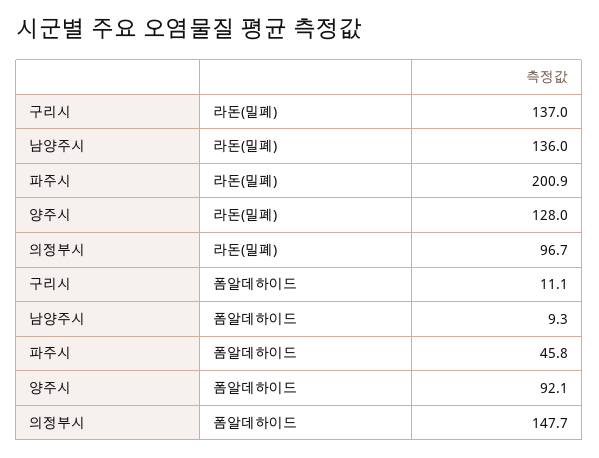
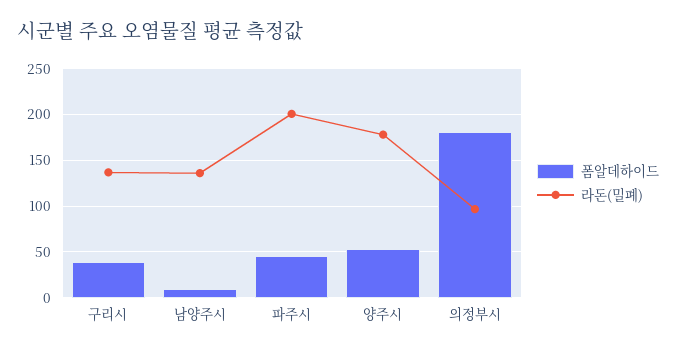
  {
    "라돈(밀폐)": {
      "구리시": 137,
      "남양주시": 136,
      "파주시": 200.9,
-     "양주시": 128,
+     "양주시": 180,
      "의정부시": 96.7
    },
    "폼알데하이드": {
-     "구리시": 11.1,
+     "구리시": 40,
      "남양주시": 9.3,
      "파주시": 45.8,
-     "양주시": 92.1,
+     "양주시": 50,
-     "의정부시": 147.7
+     "의정부시": 180
    }
  }

